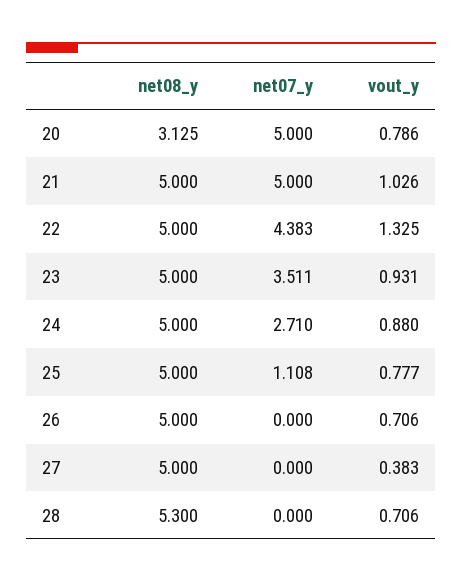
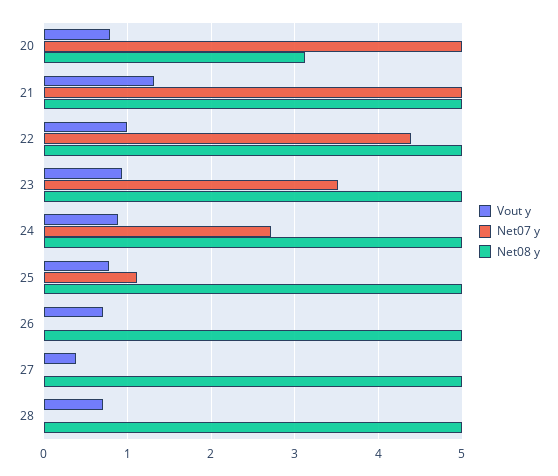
  {
    "net08_y": {
      "20": 3.125,
      "21": 5,
      "22": 5,
      "23": 5,
      "24": 5,
      "25": 5,
      "26": 5,
      "27": 5,
-     "28": 5.3
+     "28": 5
    },
    "net07_y": {
      "20": 5,
      "21": 5,
      "22": 4.383,
      "23": 3.511,
      "24": 2.71,
      "25": 1.108,
      "26": 0,
      "27": 0,
      "28": 0
    },
    "vout_y": {
      "20": 0.786,
-     "21": 1.026,
+     "21": 1.3,
-     "22": 1.325,
+     "22": 1,
      "23": 0.931,
      "24": 0.88,
      "25": 0.777,
      "26": 0.706,
      "27": 0.383,
      "28": 0.706
    }
  }

